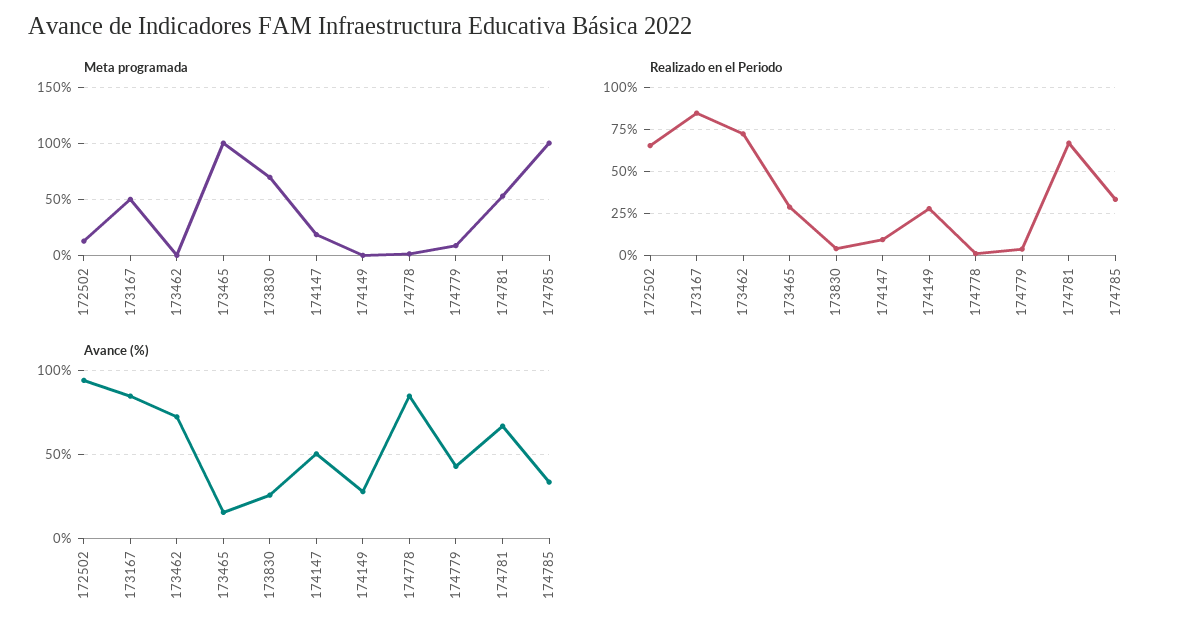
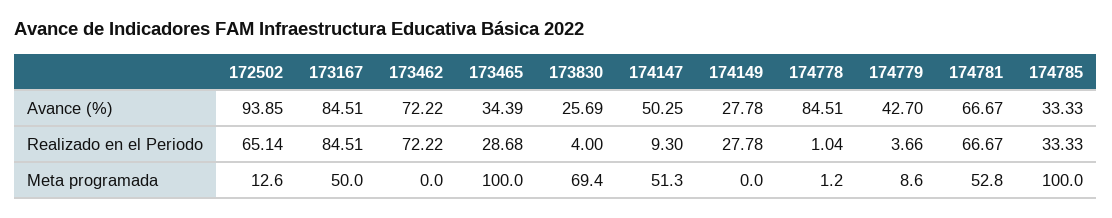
  {
    "Meta programada": {
      "172502": 12.6,
      "173167": 50,
      "173462": 0,
      "173465": 100,
      "173830": 69.4,
-     "174147": 20,
+     "174147": 51.3,
      "174149": 0,
      "174778": 1.2,
      "174779": 8.6,
      "174781": 52.8,
      "174785": 100
    },
    "Realizado en el Periodo": {
      "172502": 65.14,
      "173167": 84.51,
      "173462": 72.22,
      "173465": 28.68,
      "173830": 4,
      "174147": 9.3,
      "174149": 27.78,
      "174778": 1.04,
      "174779": 3.66,
      "174781": 66.67,
      "174785": 33.33
    },
    "Avance (%)": {
      "172502": 93.85,
      "173167": 84.51,
      "173462": 72.22,
-     "173465": 15,
+     "173465": 34.39,
      "173830": 25.69,
      "174147": 50.25,
      "174149": 27.78,
      "174778": 84.51,
      "174779": 42.7,
      "174781": 66.67,
      "174785": 33.33
    }
  }

